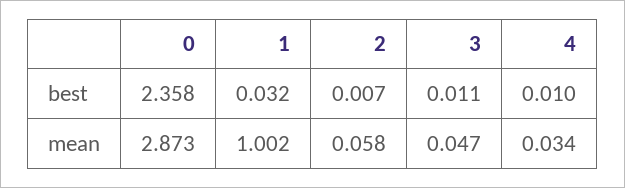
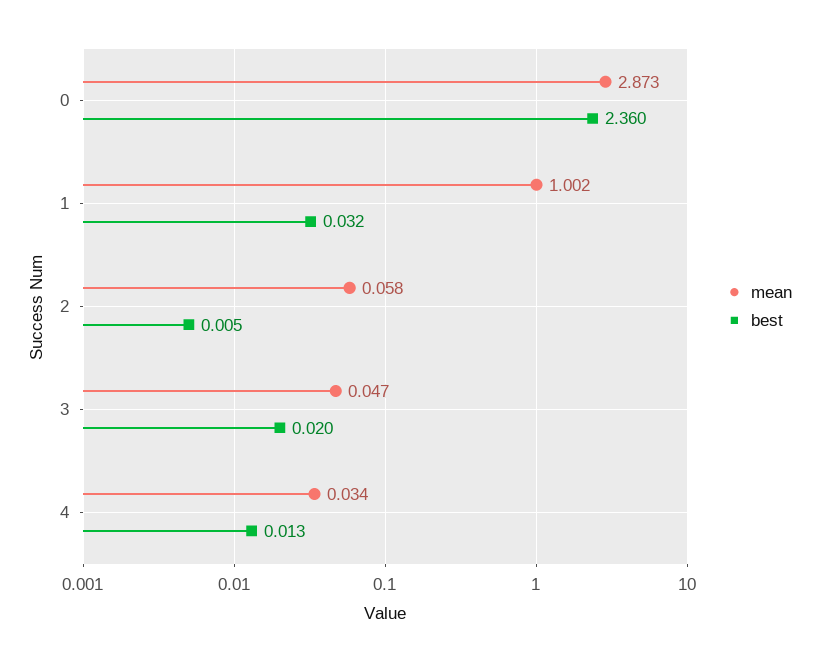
  {
    "best": {
-     "0": 2.358,
+     "0": 2.36,
      "1": 0.032,
-     "2": 0.007,
+     "2": 0.005,
-     "3": 0.011,
+     "3": 0.02,
-     "4": 0.01
+     "4": 0.013
    },
    "mean": {
      "0": 2.873,
      "1": 1.002,
      "2": 0.058,
      "3": 0.047,
      "4": 0.034
    }
  }

